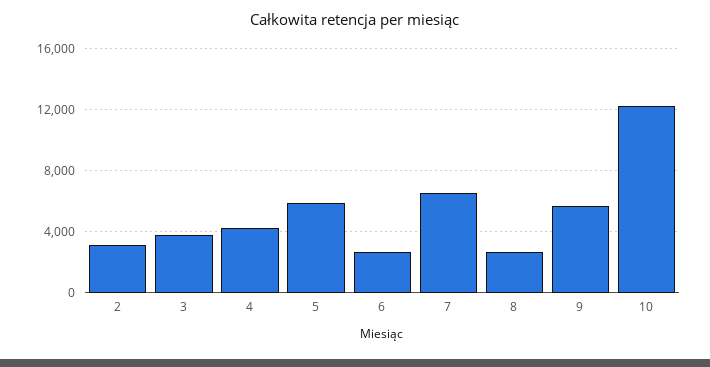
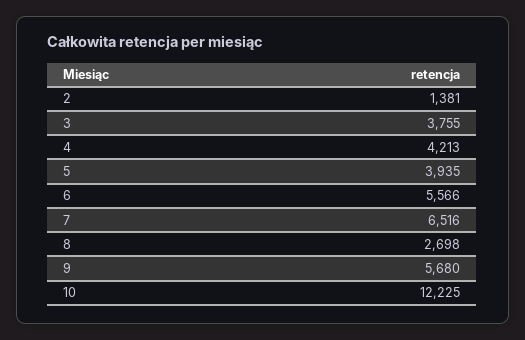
  {
-   "2": 3000,
+   "2": 1381,
    "3": 3755,
    "4": 4213,
-   "5": 6000,
+   "5": 3935,
-   "6": 2500,
+   "6": 5566,
    "7": 6516,
    "8": 2698,
    "9": 5680,
    "10": 12225
  }

